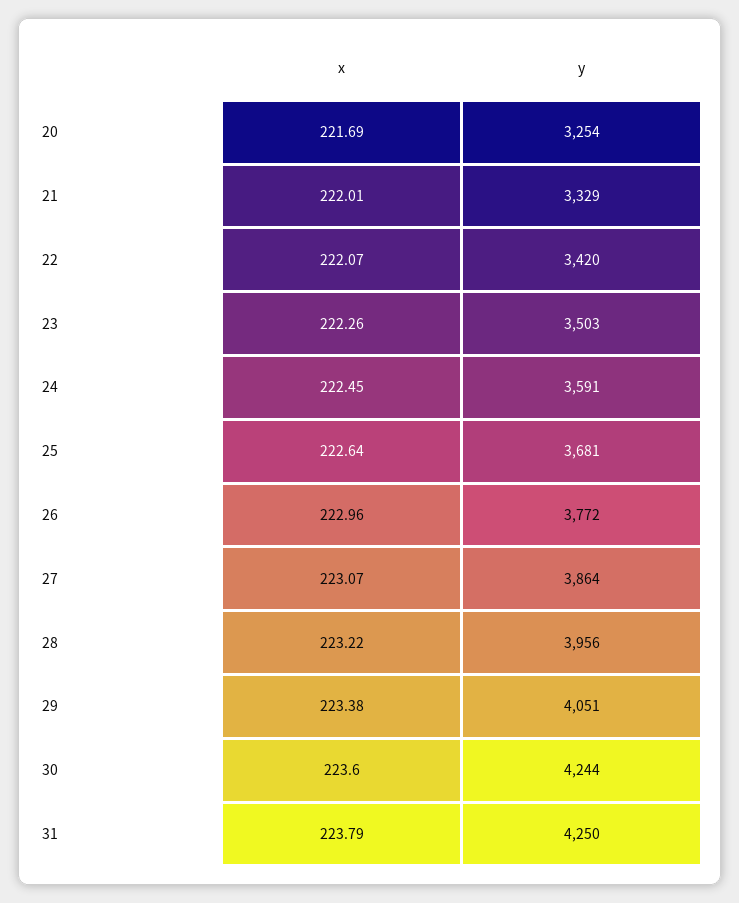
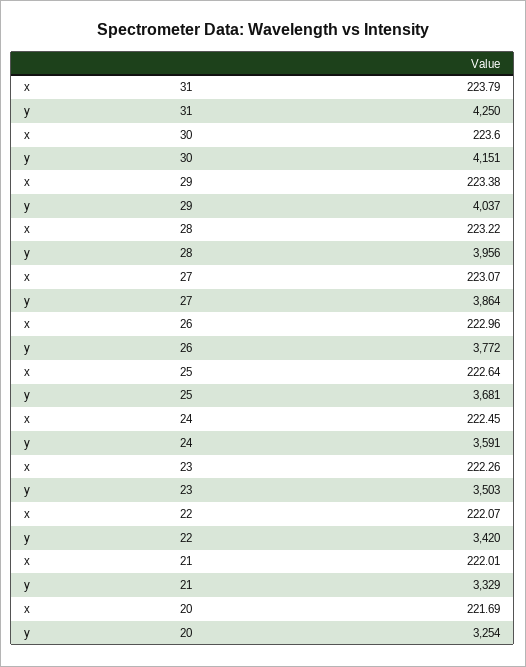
  {
    "x": {
      "20": 221.69,
      "21": 222.01,
      "22": 222.07,
      "23": 222.26,
      "24": 222.45,
      "25": 222.64,
      "26": 222.96,
      "27": 223.07,
      "28": 223.22,
      "29": 223.38,
      "30": 223.6,
      "31": 223.79
    },
    "y": {
      "20": 3254,
      "21": 3329,
      "22": 3420,
      "23": 3503,
      "24": 3591,
      "25": 3681,
      "26": 3772,
      "27": 3864,
      "28": 3956,
-     "29": 4051,
+     "29": 4037,
-     "30": 4244,
+     "30": 4151,
      "31": 4250
    }
  }

